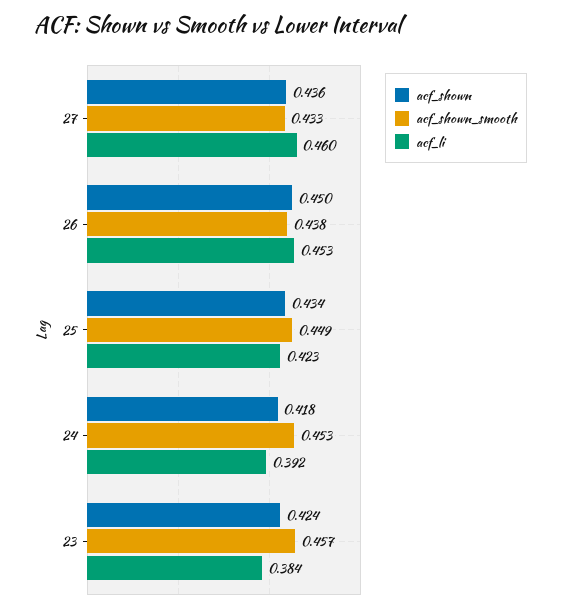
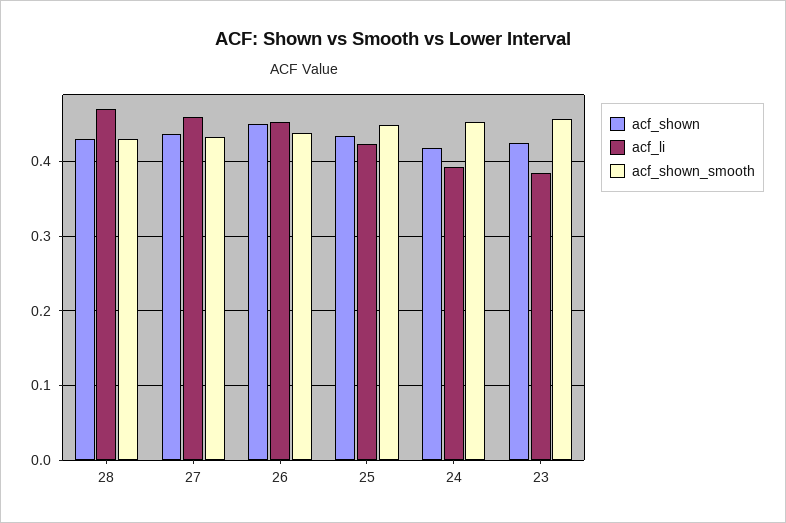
  {
    "acf_shown": {
      "27": 0.436,
      "26": 0.45,
      "25": 0.434,
      "24": 0.418,
-     "23": 0.424
+     "23": 0.424,
+     "28": 0.43
    },
    "acf_shown_smooth": {
      "27": 0.433,
      "26": 0.438,
      "25": 0.449,
      "24": 0.453,
-     "23": 0.457
+     "23": 0.457,
+     "28": 0.43
    },
    "acf_li": {
      "27": 0.46,
      "26": 0.453,
      "25": 0.423,
      "24": 0.392,
-     "23": 0.384
+     "23": 0.384,
+     "28": 0.47
    }
  }

